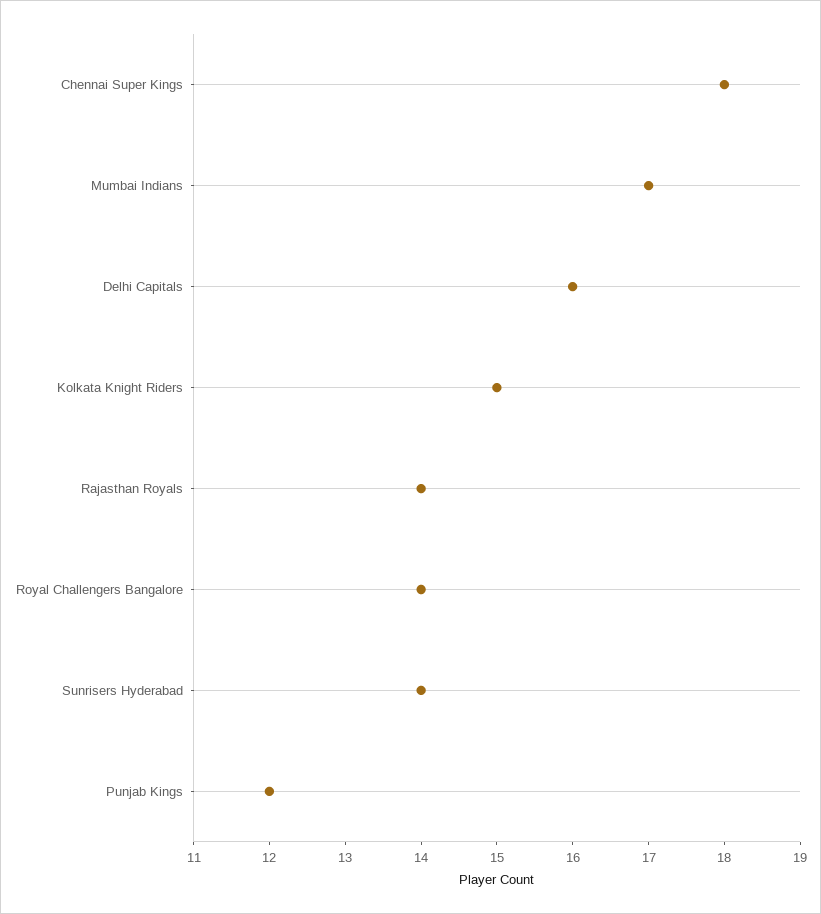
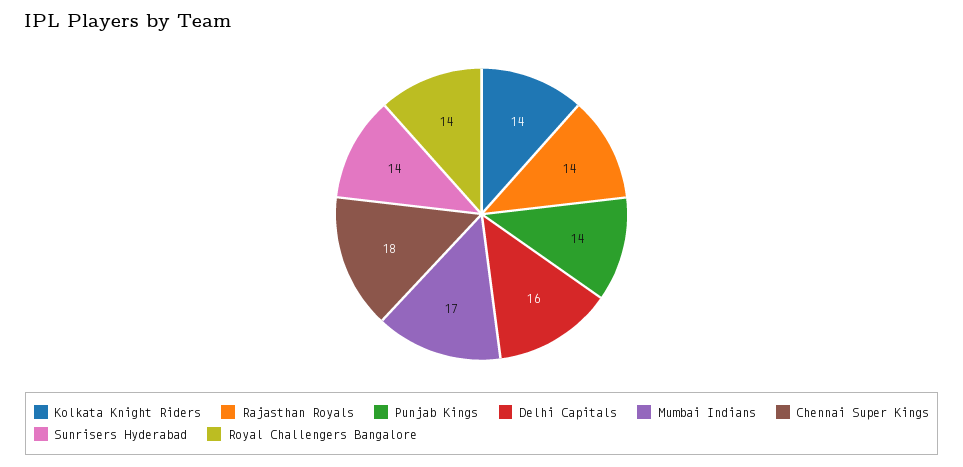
  {
    "Chennai Super Kings": 18,
    "Mumbai Indians": 17,
    "Delhi Capitals": 16,
-   "Kolkata Knight Riders": 15,
+   "Kolkata Knight Riders": 14,
    "Rajasthan Royals": 14,
    "Royal Challengers Bangalore": 14,
    "Sunrisers Hyderabad": 14,
-   "Punjab Kings": 12
+   "Punjab Kings": 14
  }

